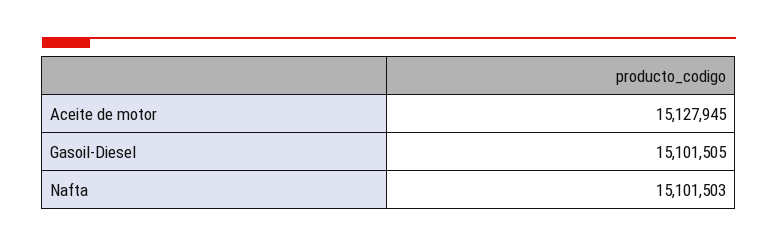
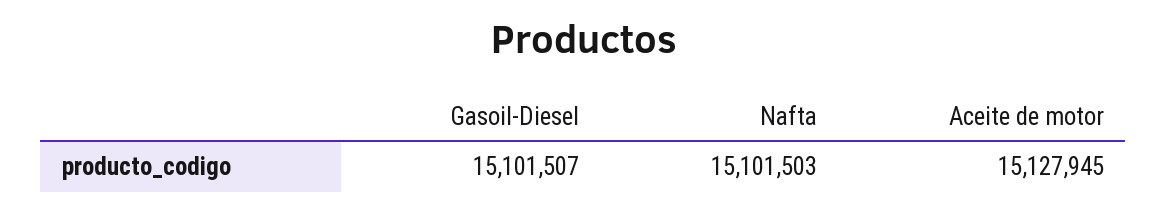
  {
    "Aceite de motor": 15127945,
-   "Gasoil-Diesel": 15101505,
+   "Gasoil-Diesel": 15101507,
    "Nafta": 15101503
  }

